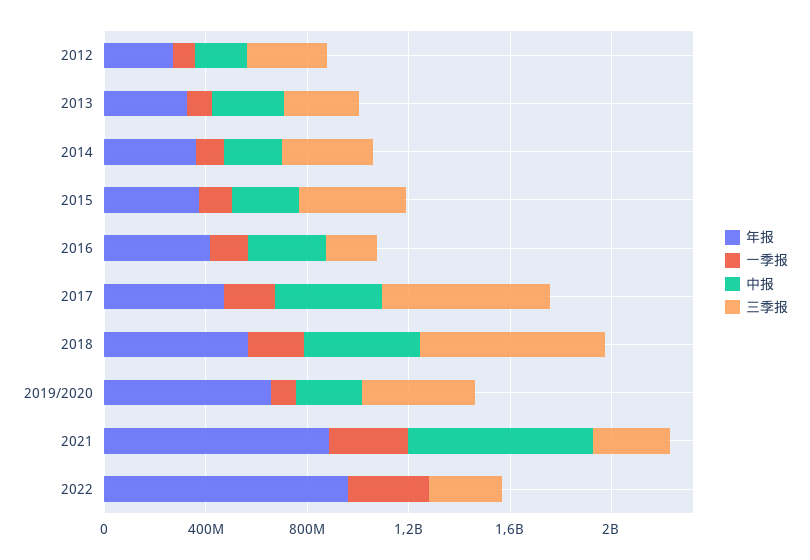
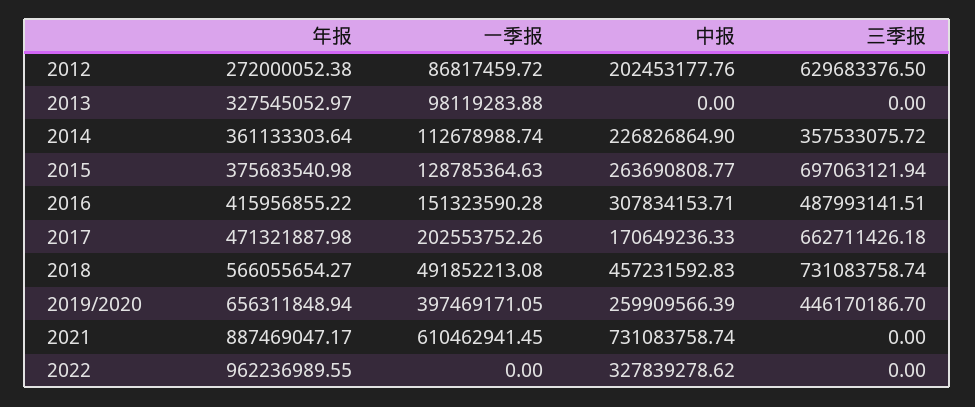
  {
    "年报": {
      "2012": 272000052.38,
      "2013": 327545052.97,
      "2014": 361133303.64,
      "2015": 375683540.98,
      "2016": 415956855.22,
      "2017": 471321887.98,
      "2018": 566055654.27,
      "2019/2020": 656311848.94,
      "2021": 887469047.17,
      "2022": 962236989.55
    },
    "一季报": {
      "2012": 86817459.72,
      "2013": 98119283.88,
      "2014": 112678988.74,
      "2015": 128785364.63,
      "2016": 151323590.28,
      "2017": 202553752.26,
-     "2018": 200000000,
+     "2018": 491852213.08,
-     "2019/2020": 100000000,
+     "2019/2020": 397469171.05,
-     "2021": 300000000,
+     "2021": 610462941.45,
-     "2022": 300000000
+     "2022": 0
    },
    "中报": {
      "2012": 202453177.76,
-     "2013": 300000000,
+     "2013": 0,
      "2014": 226826864.9,
      "2015": 263690808.77,
      "2016": 307834153.71,
-     "2017": 400000000,
+     "2017": 170649236.33,
      "2018": 457231592.83,
      "2019/2020": 259909566.39,
      "2021": 731083758.74,
-     "2022": 0
+     "2022": 327839278.62
    },
    "三季报": {
-     "2012": 300000000,
+     "2012": 629683376.5,
-     "2013": 300000000,
+     "2013": 0,
      "2014": 357533075.72,
-     "2015": 400000000,
+     "2015": 697063121.94,
-     "2016": 200000000,
+     "2016": 487993141.51,
      "2017": 662711426.18,
      "2018": 731083758.74,
      "2019/2020": 446170186.7,
-     "2021": 300000000,
+     "2021": 0,
-     "2022": 300000000
+     "2022": 0
    }
  }

